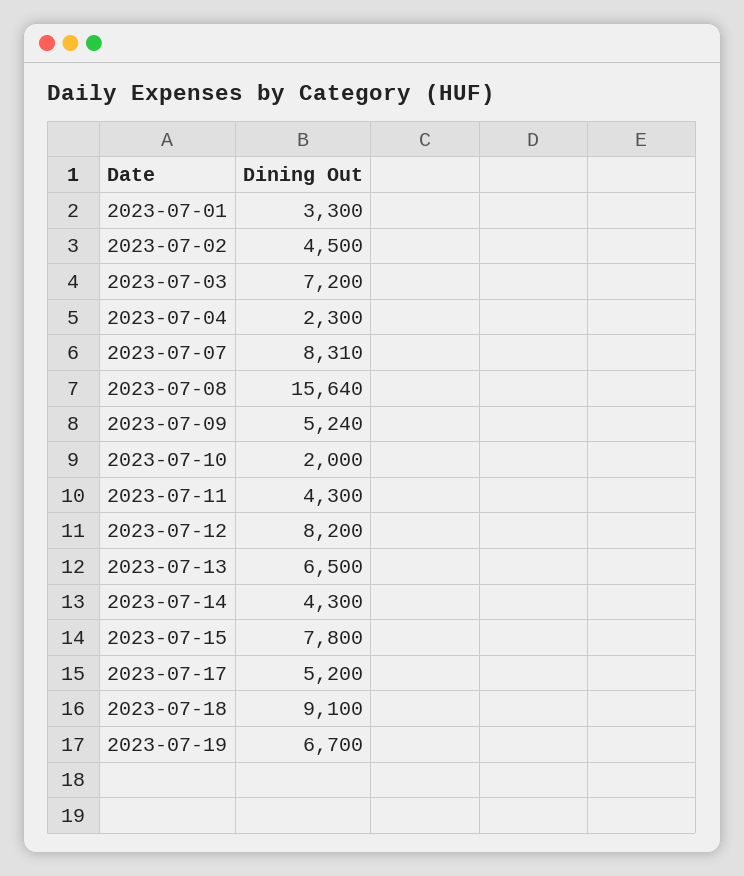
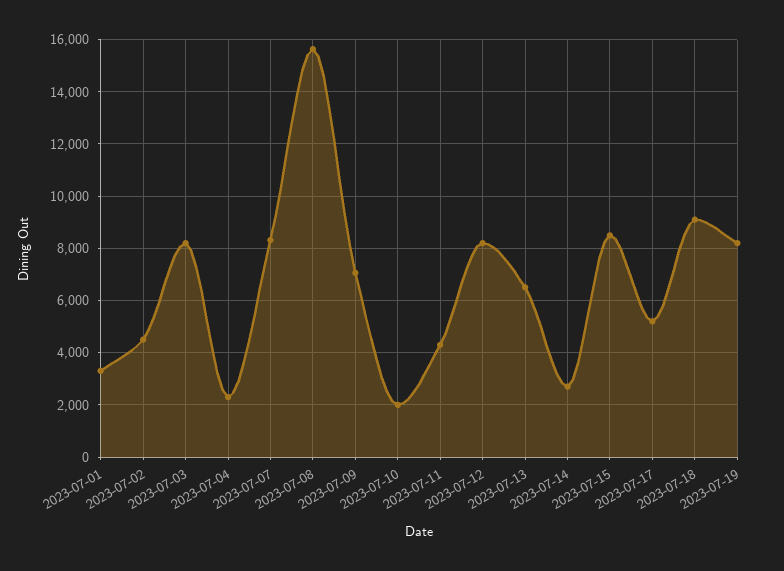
  {
    "2023-07-01": 3300,
    "2023-07-02": 4500,
-   "2023-07-03": 7200,
+   "2023-07-03": 8250,
    "2023-07-04": 2300,
    "2023-07-07": 8310,
    "2023-07-08": 15640,
-   "2023-07-09": 5240,
+   "2023-07-09": 7000,
    "2023-07-10": 2000,
    "2023-07-11": 4300,
    "2023-07-12": 8200,
    "2023-07-13": 6500,
-   "2023-07-14": 4300,
+   "2023-07-14": 2750,
-   "2023-07-15": 7800,
+   "2023-07-15": 8500,
    "2023-07-17": 5200,
    "2023-07-18": 9100,
-   "2023-07-19": 6700
+   "2023-07-19": 8250
  }

